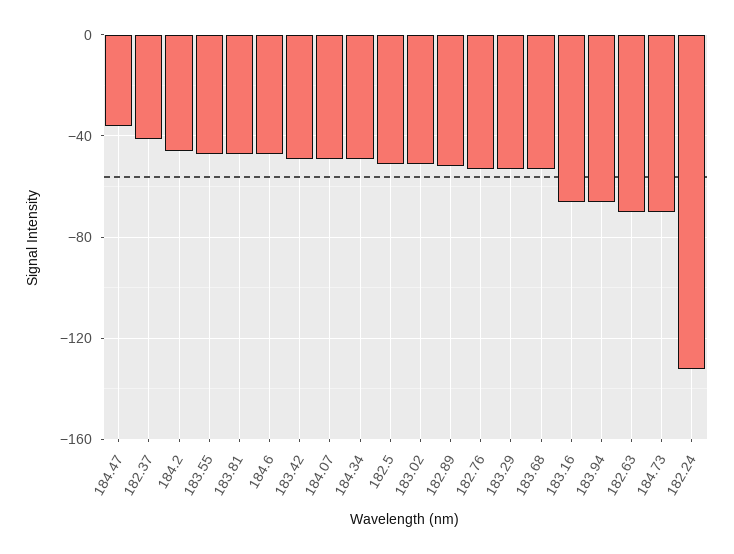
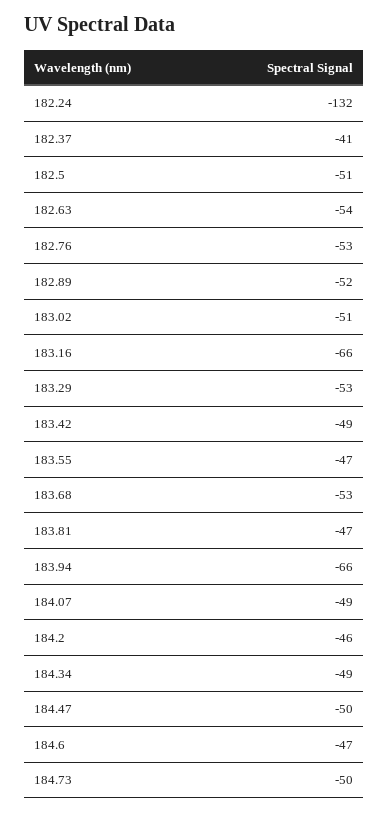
  {
-   "184.47": -35,
+   "184.47": -50,
    "182.37": -41,
    "184.2": -46,
    "183.55": -47,
    "183.81": -47,
    "184.6": -47,
    "183.42": -49,
    "184.07": -49,
    "184.34": -49,
    "182.5": -51,
    "183.02": -51,
    "182.89": -52,
    "182.76": -53,
    "183.29": -53,
    "183.68": -53,
    "183.16": -66,
    "183.94": -66,
-   "182.63": -70,
+   "182.63": -54,
-   "184.73": -70,
+   "184.73": -50,
    "182.24": -132
  }

